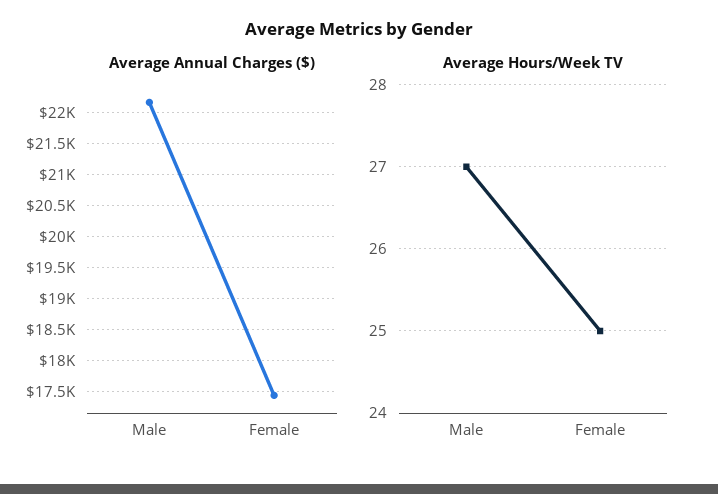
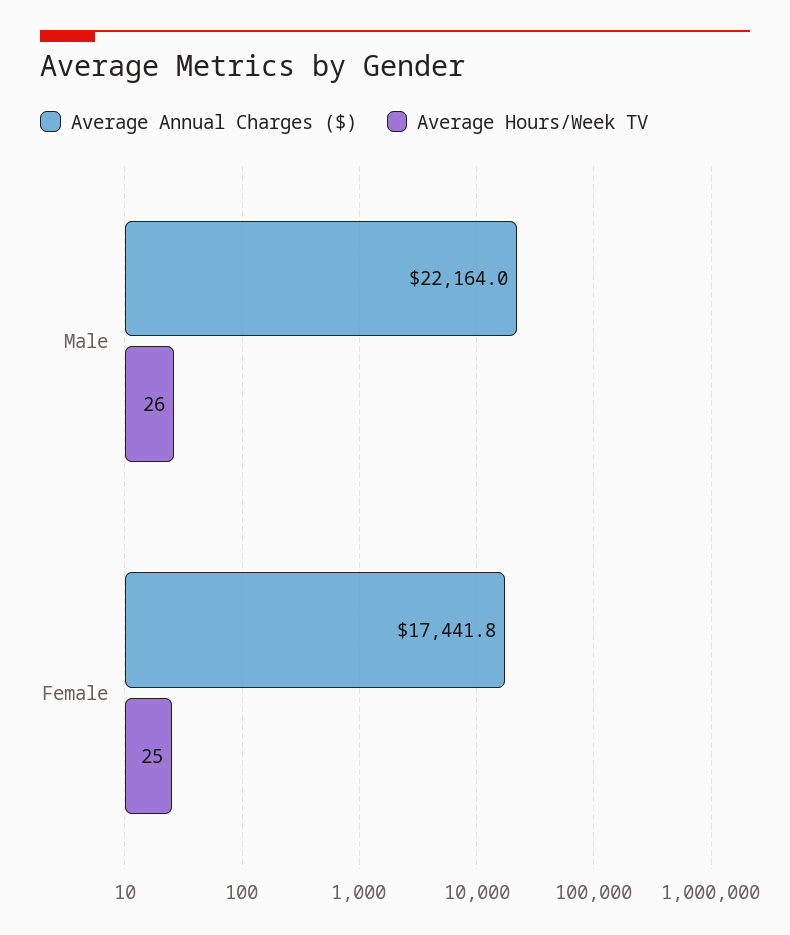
  {
    "Average Annual Charges ($)": {
      "Male": 22164,
      "Female": 17441.8
    },
    "Average Hours/Week TV": {
-     "Male": 27,
+     "Male": 26,
      "Female": 25
    }
  }

